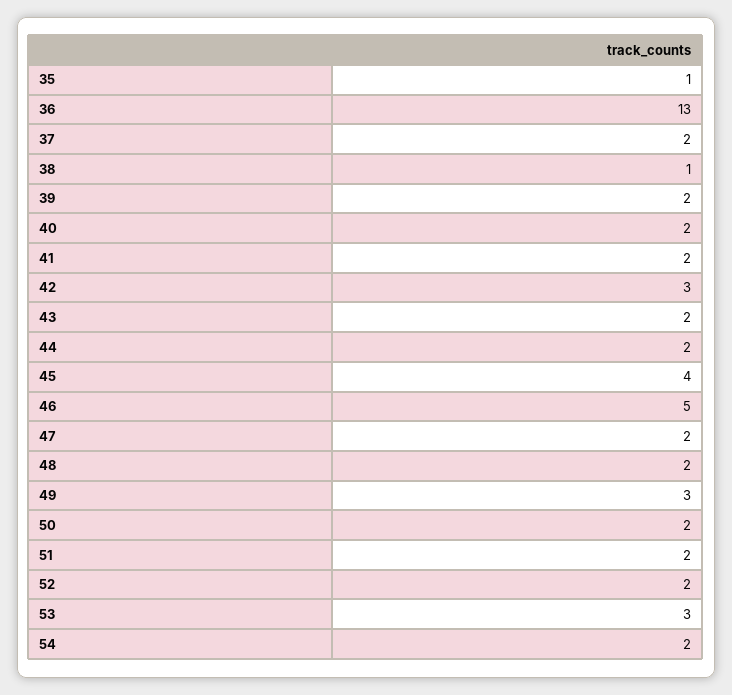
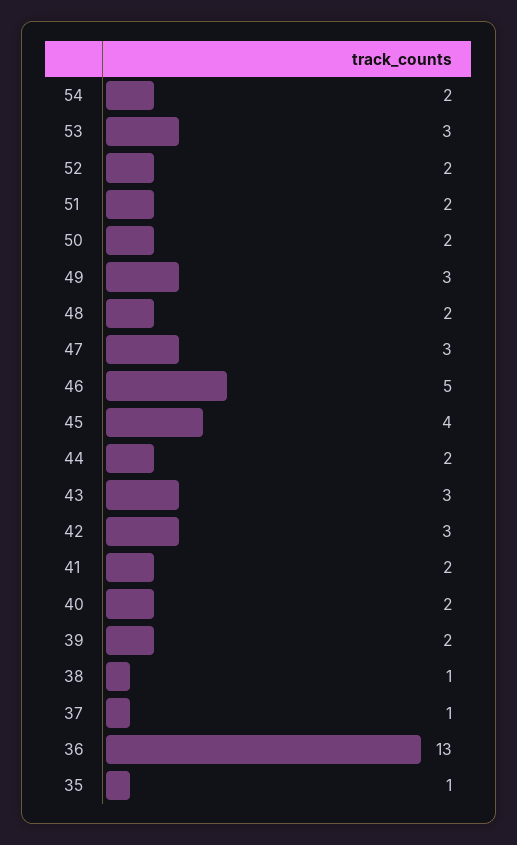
  {
    "35": 1,
    "36": 13,
-   "37": 2,
+   "37": 1,
    "38": 1,
    "39": 2,
    "40": 2,
    "41": 2,
    "42": 3,
-   "43": 2,
+   "43": 3,
    "44": 2,
    "45": 4,
    "46": 5,
-   "47": 2,
+   "47": 3,
    "48": 2,
    "49": 3,
    "50": 2,
    "51": 2,
    "52": 2,
    "53": 3,
    "54": 2
  }

